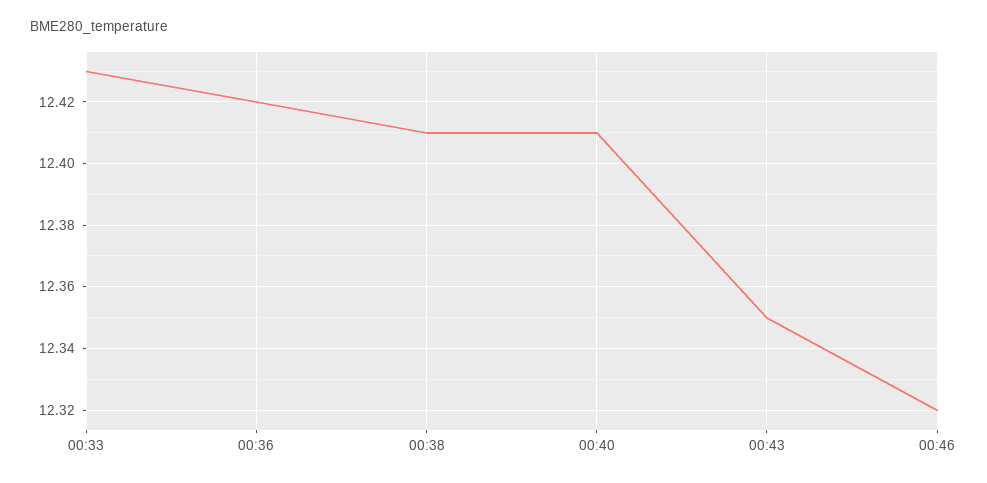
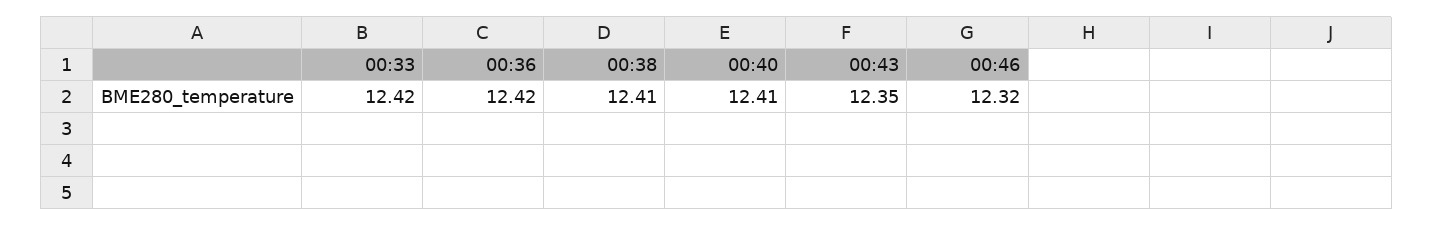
  {
-   "00:33": 12.43,
+   "00:33": 12.42,
    "00:36": 12.42,
    "00:38": 12.41,
    "00:40": 12.41,
    "00:43": 12.35,
    "00:46": 12.32
  }

